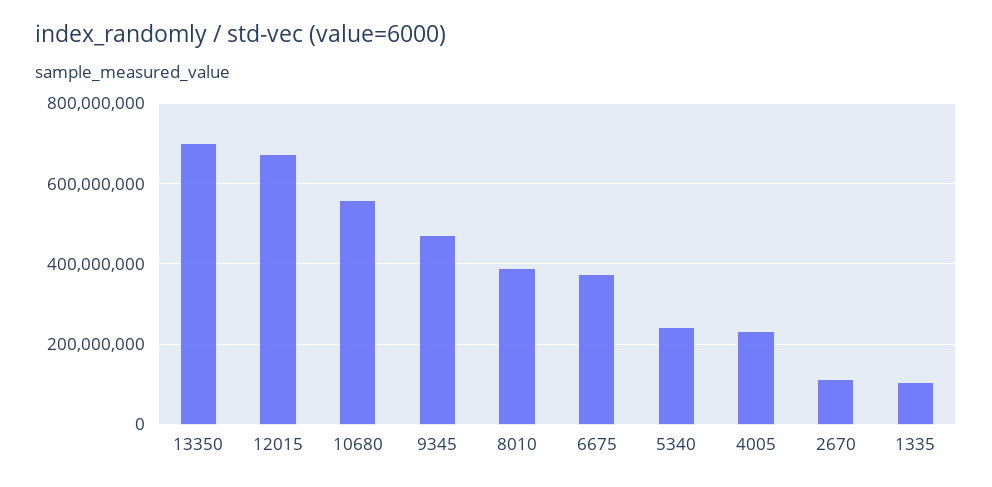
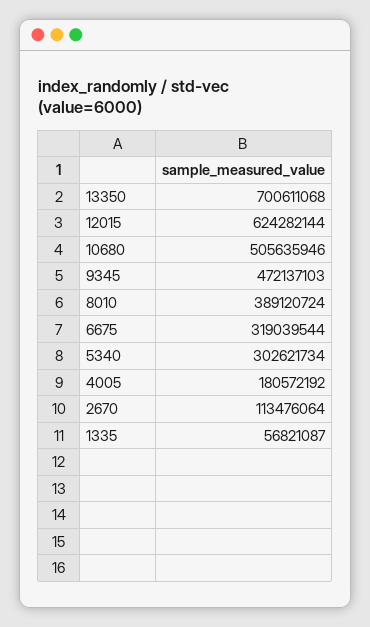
  {
    "13350": 700611068,
-   "12015": 680000000,
+   "12015": 624282144,
-   "10680": 560000000,
+   "10680": 505635946,
    "9345": 472137103,
    "8010": 389120724,
-   "6675": 380000000,
+   "6675": 319039544,
-   "5340": 240000000,
+   "5340": 302621734,
-   "4005": 240000000,
+   "4005": 180572192,
    "2670": 113476064,
-   "1335": 100000000
+   "1335": 56821087
  }

